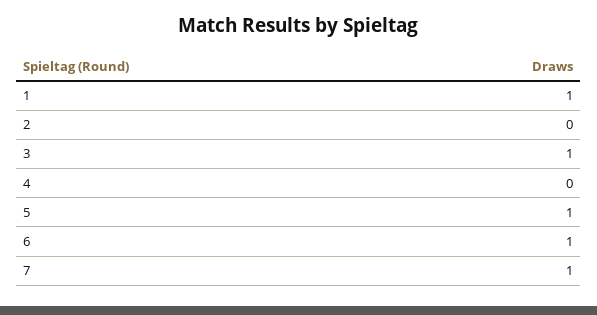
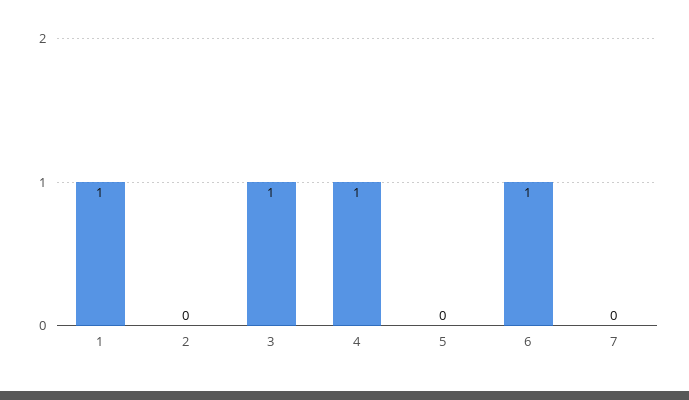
  {
    "1": 1,
    "2": 0,
    "3": 1,
-   "4": 0,
+   "4": 1,
-   "5": 1,
+   "5": 0,
    "6": 1,
-   "7": 1
+   "7": 0
  }

